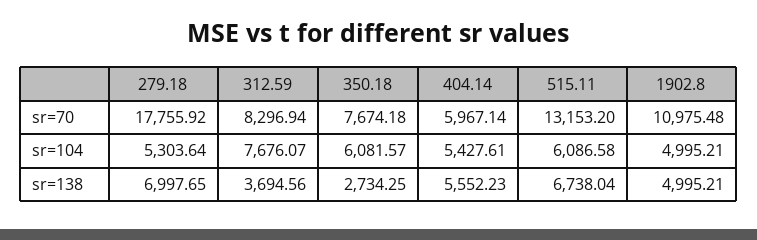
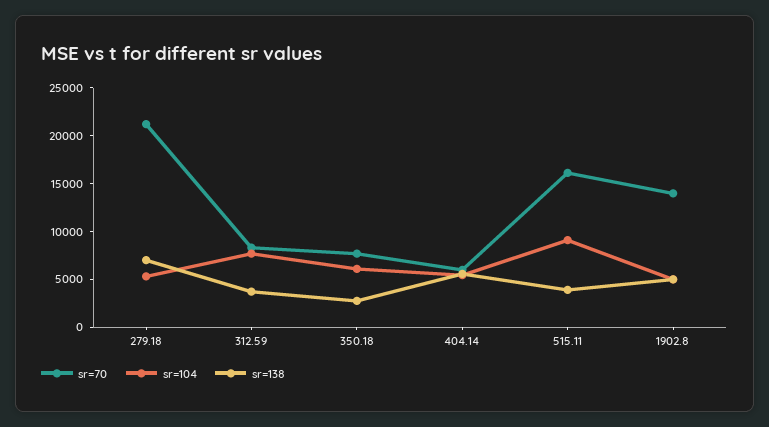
  {
    "sr=70": {
-     "279.18": 17755.92,
+     "279.18": 21000,
      "312.59": 8296.94,
      "350.18": 7674.18,
      "404.14": 5967.14,
-     "515.11": 13153.2,
+     "515.11": 16000,
-     "1902.8": 10975.48
+     "1902.8": 14000
    },
    "sr=104": {
      "279.18": 5303.64,
      "312.59": 7676.07,
      "350.18": 6081.57,
      "404.14": 5427.61,
-     "515.11": 6086.58,
+     "515.11": 9000,
      "1902.8": 4995.21
    },
    "sr=138": {
      "279.18": 6997.65,
      "312.59": 3694.56,
      "350.18": 2734.25,
      "404.14": 5552.23,
-     "515.11": 6738.04,
+     "515.11": 4000,
      "1902.8": 4995.21
    }
  }

